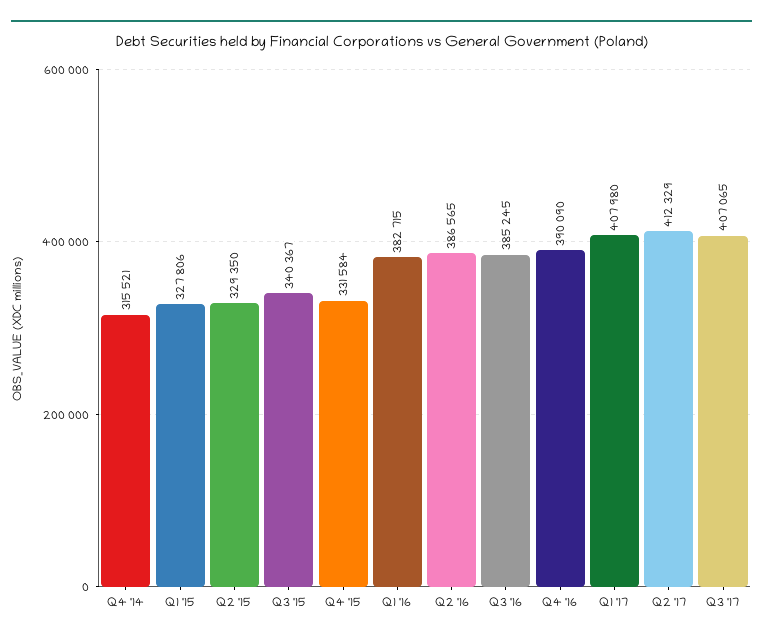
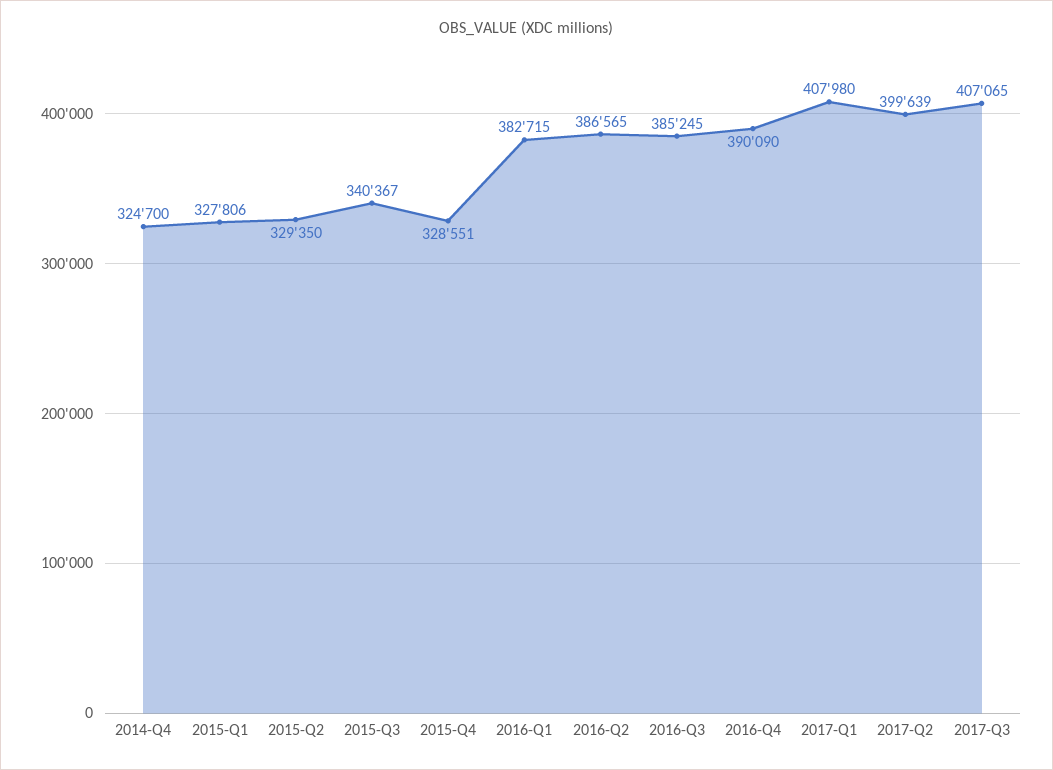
  {
-   "Q4 '14": 315521,
+   "Q4 '14": 324700,
    "Q1 '15": 327806,
    "Q2 '15": 329350,
    "Q3 '15": 340367,
-   "Q4 '15": 331584,
+   "Q4 '15": 328551,
    "Q1 '16": 382715,
    "Q2 '16": 386565,
    "Q3 '16": 385245,
    "Q4 '16": 390090,
    "Q1 '17": 407980,
-   "Q2 '17": 412329,
+   "Q2 '17": 399639,
    "Q3 '17": 407065
  }

